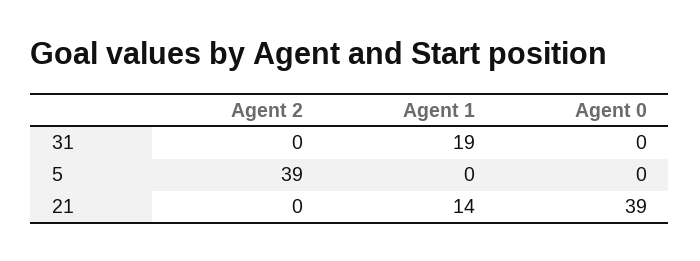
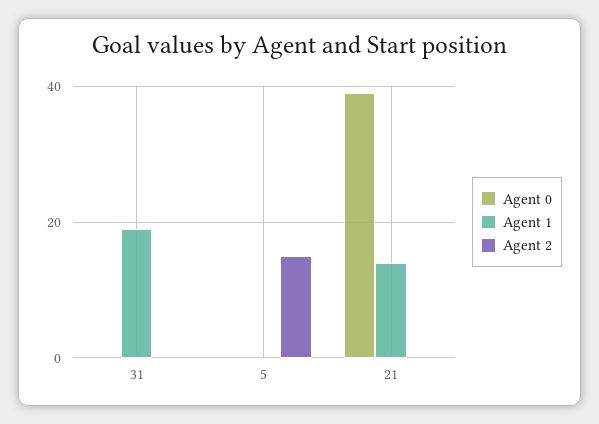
  {
    "Agent 2": {
      "31": 0,
-     "5": 39,
+     "5": 15,
      "21": 0
    },
    "Agent 1": {
      "31": 19,
      "5": 0,
      "21": 14
    },
    "Agent 0": {
      "31": 0,
      "5": 0,
      "21": 39
    }
  }

